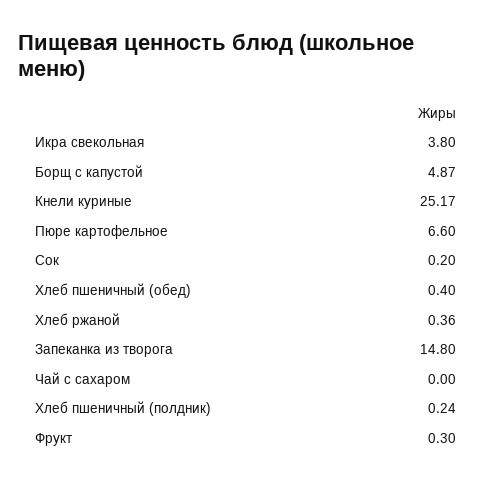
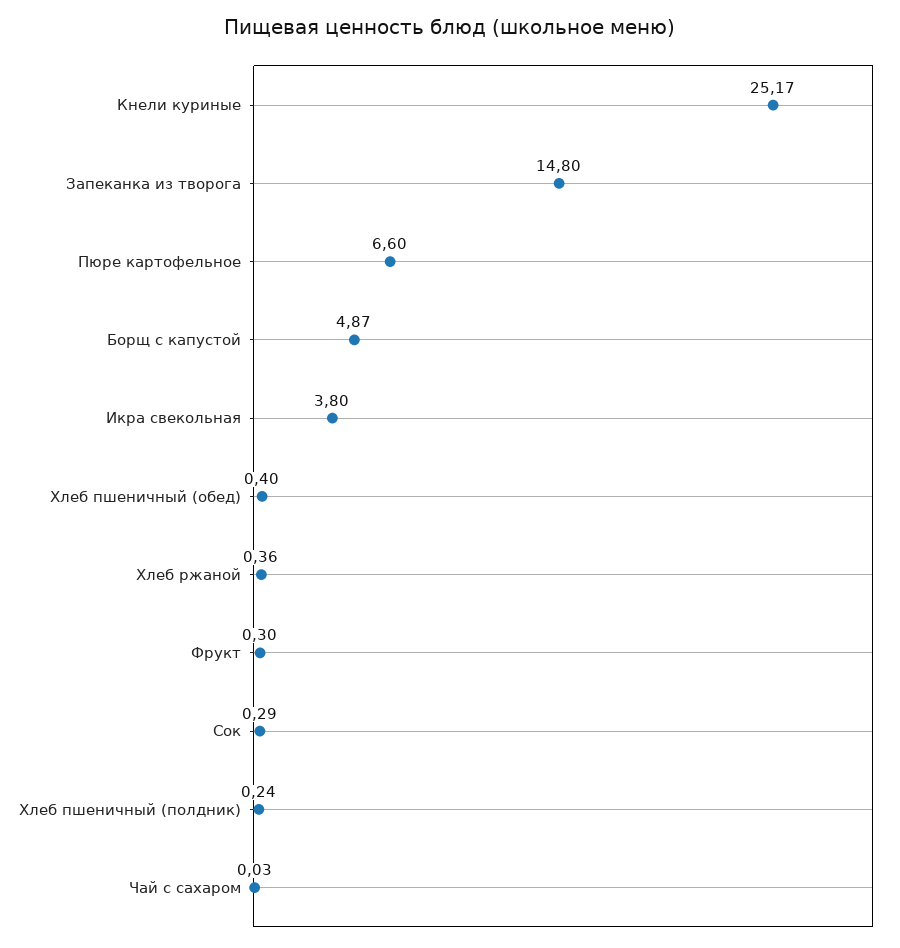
  {
    "Икра свекольная": 3.8,
    "Борщ с капустой": 4.87,
    "Кнели куриные": 25.17,
    "Пюре картофельное": 6.6,
-   "Сок": 0.2,
+   "Сок": 0.29,
    "Хлеб пшеничный (обед)": 0.4,
    "Хлеб ржаной": 0.36,
    "Запеканка из творога": 14.8,
-   "Чай с сахаром": 0,
+   "Чай с сахаром": 0.03,
    "Хлеб пшеничный (полдник)": 0.24,
    "Фрукт": 0.3
  }

